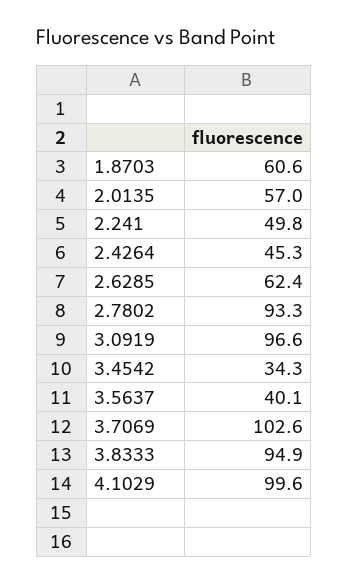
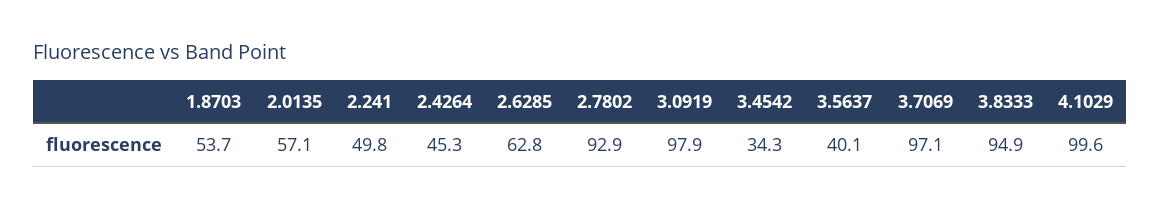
  {
-   "1.8703": 60.6,
+   "1.8703": 53.7,
-   "2.0135": 57,
+   "2.0135": 57.1,
    "2.241": 49.8,
    "2.4264": 45.3,
-   "2.6285": 62.4,
+   "2.6285": 62.8,
-   "2.7802": 93.3,
+   "2.7802": 92.9,
-   "3.0919": 96.6,
+   "3.0919": 97.9,
    "3.4542": 34.3,
    "3.5637": 40.1,
-   "3.7069": 102.6,
+   "3.7069": 97.1,
    "3.8333": 94.9,
    "4.1029": 99.6
  }

